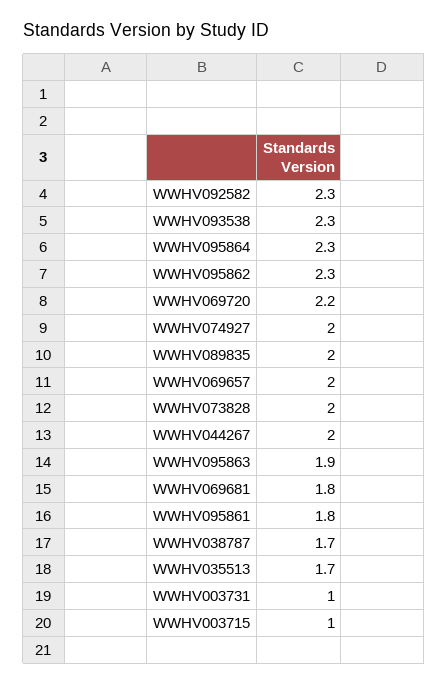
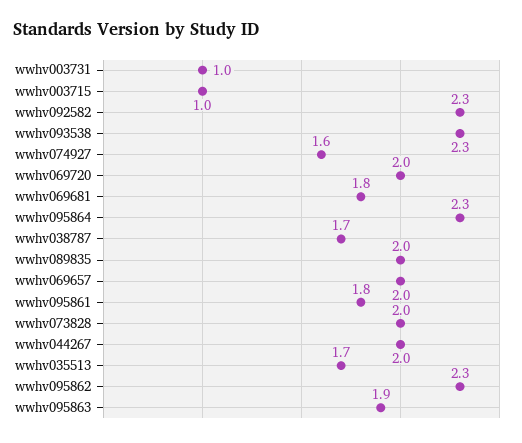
  {
    "WWHV092582": 2.3,
    "WWHV093538": 2.3,
    "WWHV095864": 2.3,
    "WWHV095862": 2.3,
-   "WWHV069720": 2.2,
+   "WWHV069720": 2,
-   "WWHV074927": 2,
+   "WWHV074927": 1.6,
    "WWHV089835": 2,
    "WWHV069657": 2,
    "WWHV073828": 2,
    "WWHV044267": 2,
    "WWHV095863": 1.9,
    "WWHV069681": 1.8,
    "WWHV095861": 1.8,
    "WWHV038787": 1.7,
    "WWHV035513": 1.7,
    "WWHV003731": 1,
    "WWHV003715": 1
  }

